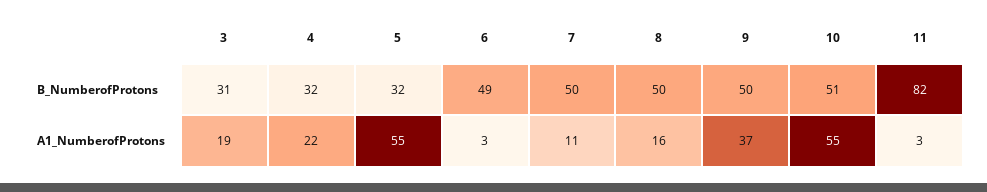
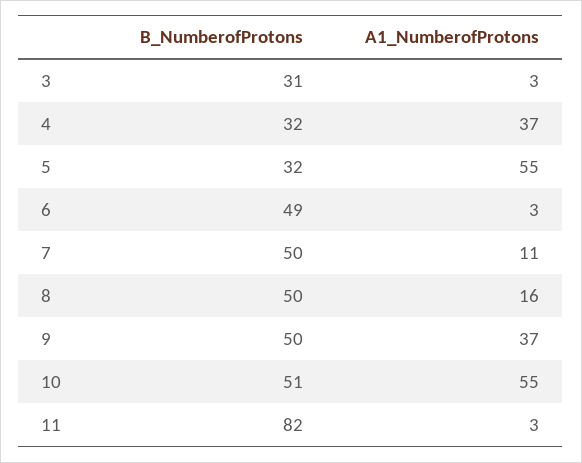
  {
    "3": {
      "B_NumberofProtons": 31,
-     "A1_NumberofProtons": 19
+     "A1_NumberofProtons": 3
    },
    "4": {
      "B_NumberofProtons": 32,
-     "A1_NumberofProtons": 22
+     "A1_NumberofProtons": 37
    },
    "5": {
      "B_NumberofProtons": 32,
      "A1_NumberofProtons": 55
    },
    "6": {
      "B_NumberofProtons": 49,
      "A1_NumberofProtons": 3
    },
    "7": {
      "B_NumberofProtons": 50,
      "A1_NumberofProtons": 11
    },
    "8": {
      "B_NumberofProtons": 50,
      "A1_NumberofProtons": 16
    },
    "9": {
      "B_NumberofProtons": 50,
      "A1_NumberofProtons": 37
    },
    "10": {
      "B_NumberofProtons": 51,
      "A1_NumberofProtons": 55
    },
    "11": {
      "B_NumberofProtons": 82,
      "A1_NumberofProtons": 3
    }
  }

